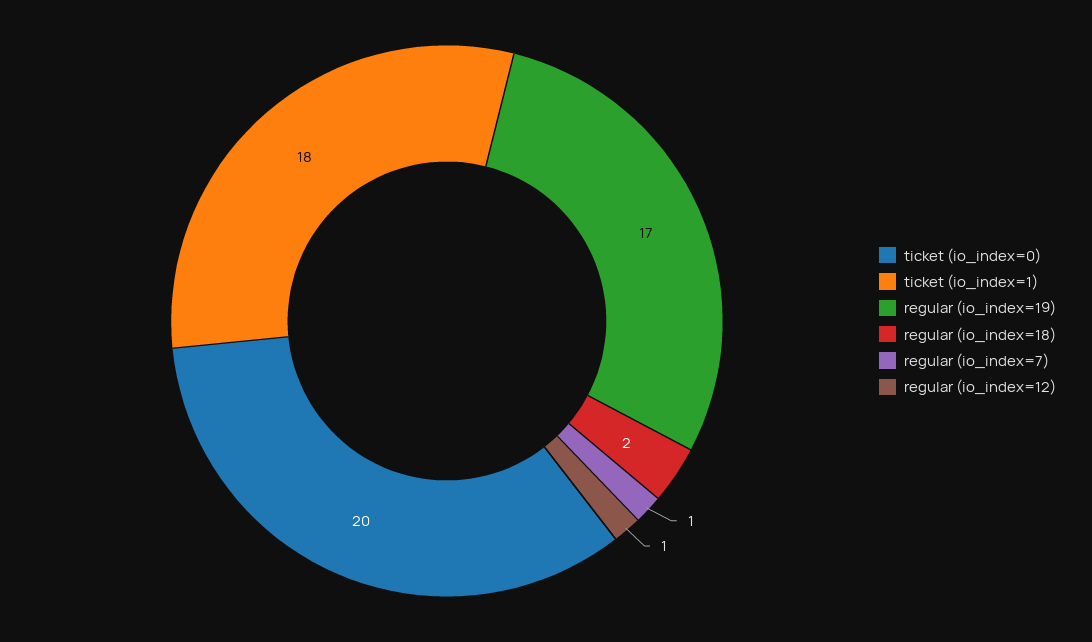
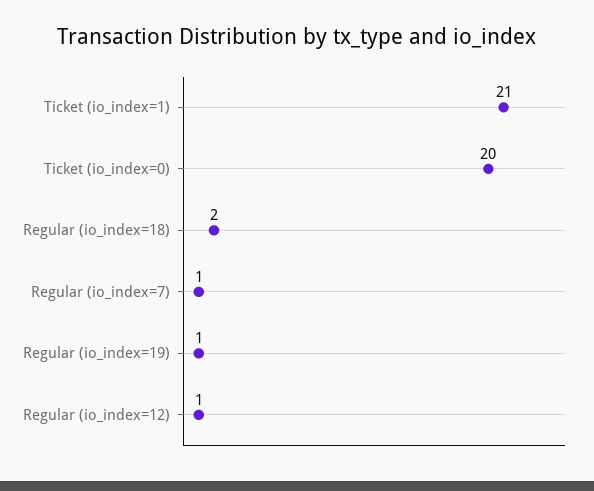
  {
    "ticket (io_index=0)": 20,
-   "ticket (io_index=1)": 18,
+   "ticket (io_index=1)": 21,
-   "regular (io_index=19)": 17,
+   "regular (io_index=19)": 1,
    "regular (io_index=18)": 2,
    "regular (io_index=7)": 1,
    "regular (io_index=12)": 1
  }

